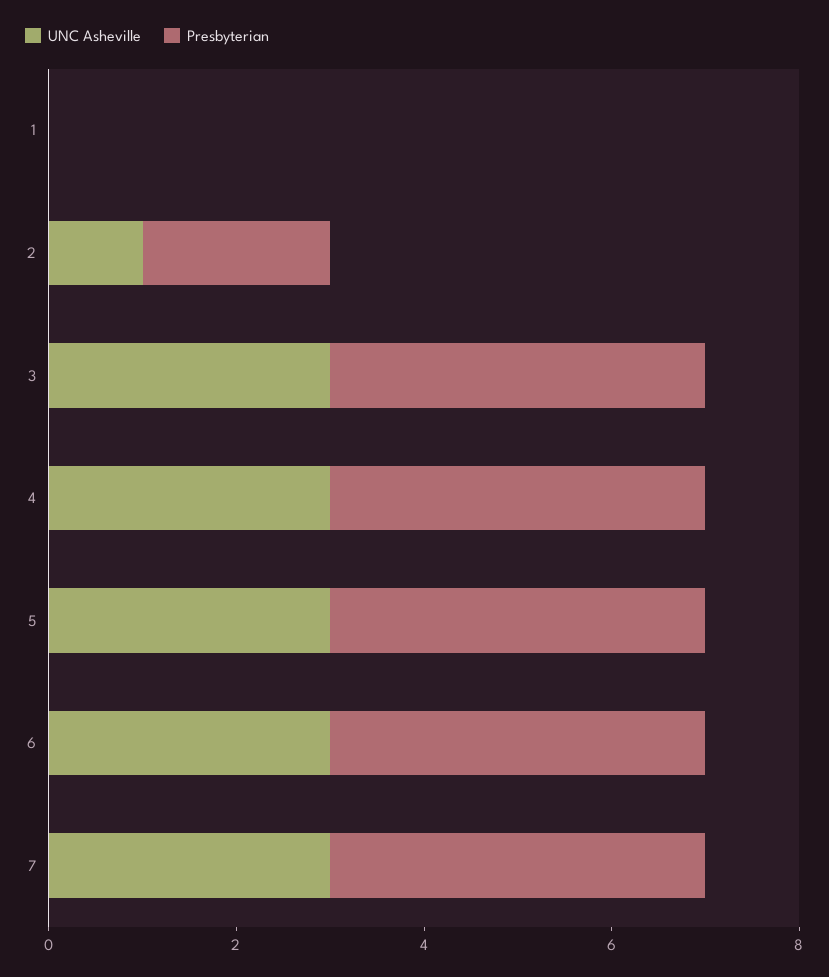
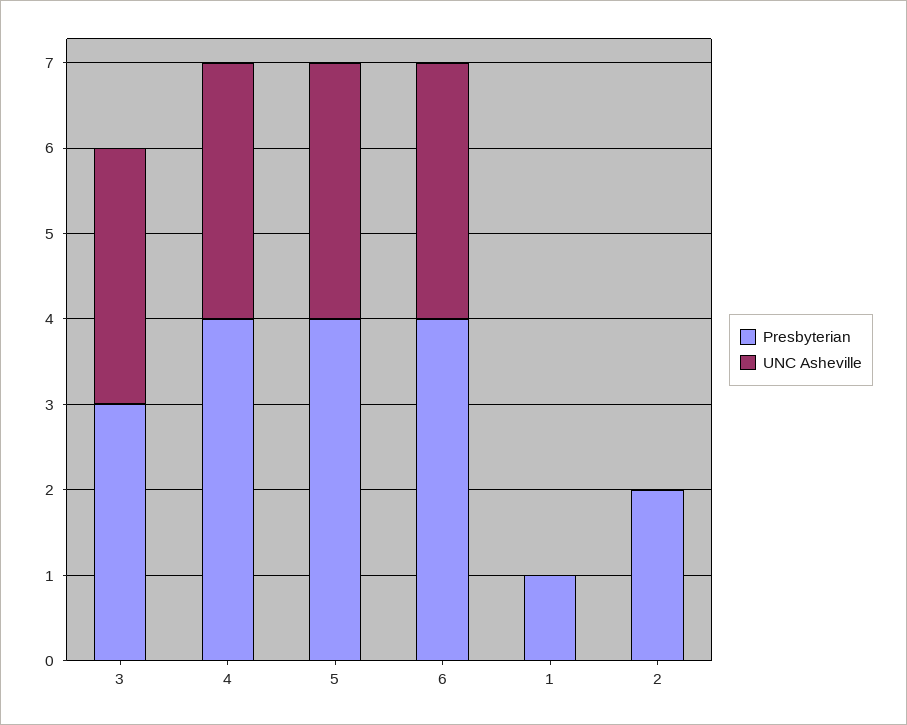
  {
    "UNC Asheville": {
      "1": 0,
-     "2": 1,
+     "2": 0,
      "3": 3,
      "4": 3,
      "5": 3,
-     "6": 3,
+     "6": 3
-     "7": 3
    },
    "Presbyterian": {
-     "1": 0,
+     "1": 1,
      "2": 2,
-     "3": 4,
+     "3": 3,
      "4": 4,
      "5": 4,
-     "6": 4,
+     "6": 4
-     "7": 4
    }
  }

